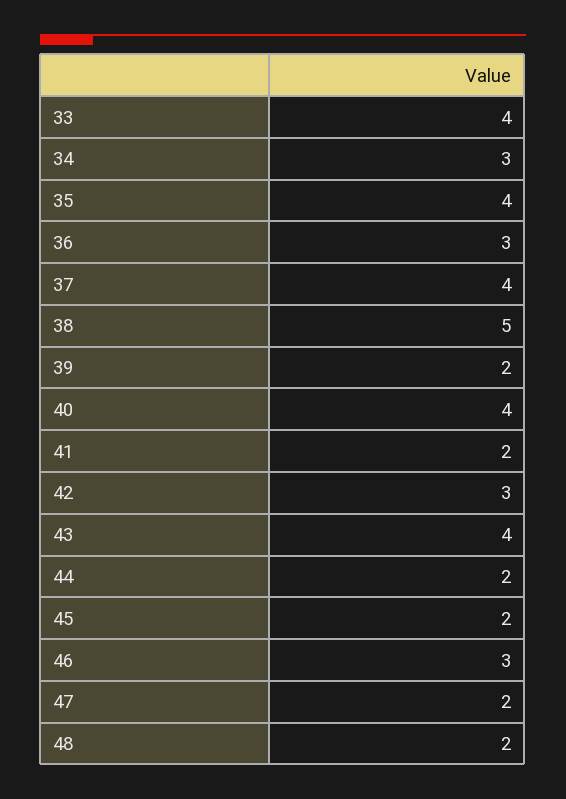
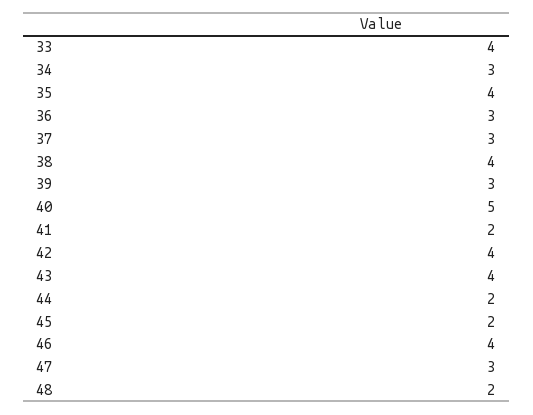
  {
    "33": 4,
    "34": 3,
    "35": 4,
    "36": 3,
-   "37": 4,
+   "37": 3,
-   "38": 5,
+   "38": 4,
-   "39": 2,
+   "39": 3,
-   "40": 4,
+   "40": 5,
    "41": 2,
-   "42": 3,
+   "42": 4,
    "43": 4,
    "44": 2,
    "45": 2,
-   "46": 3,
+   "46": 4,
-   "47": 2,
+   "47": 3,
    "48": 2
  }

